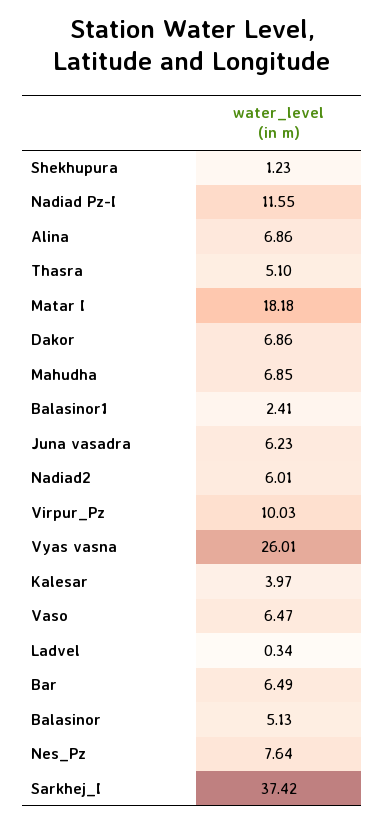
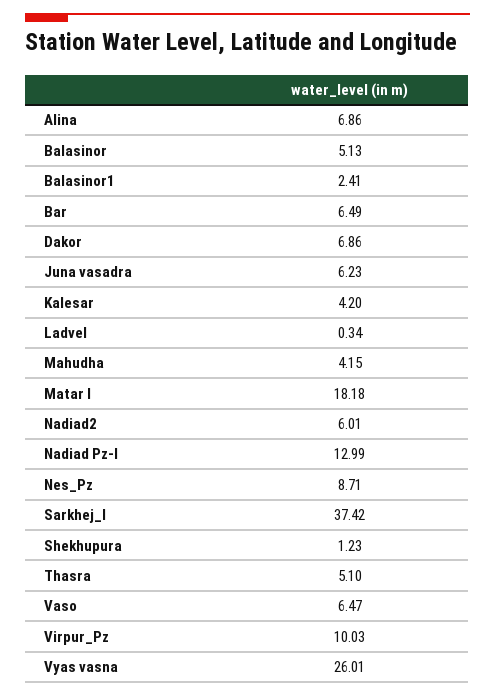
  {
    "Shekhupura": 1.23,
-   "Nadiad Pz-I": 11.55,
+   "Nadiad Pz-I": 12.99,
    "Alina": 6.86,
    "Thasra": 5.1,
    "Matar I": 18.18,
    "Dakor": 6.86,
-   "Mahudha": 6.85,
+   "Mahudha": 4.15,
    "Balasinor1": 2.41,
    "Juna vasadra": 6.23,
    "Nadiad2": 6.01,
    "Virpur_Pz": 10.03,
    "Vyas vasna": 26.01,
-   "Kalesar": 3.97,
+   "Kalesar": 4.2,
    "Vaso": 6.47,
    "Ladvel": 0.34,
    "Bar": 6.49,
    "Balasinor": 5.13,
-   "Nes_Pz": 7.64,
+   "Nes_Pz": 8.71,
    "Sarkhej_I": 37.42
  }

